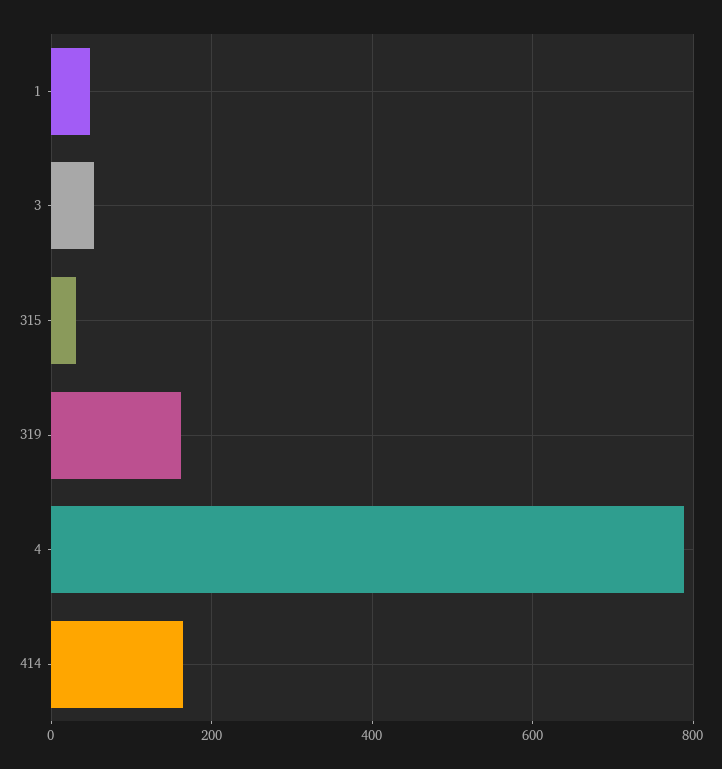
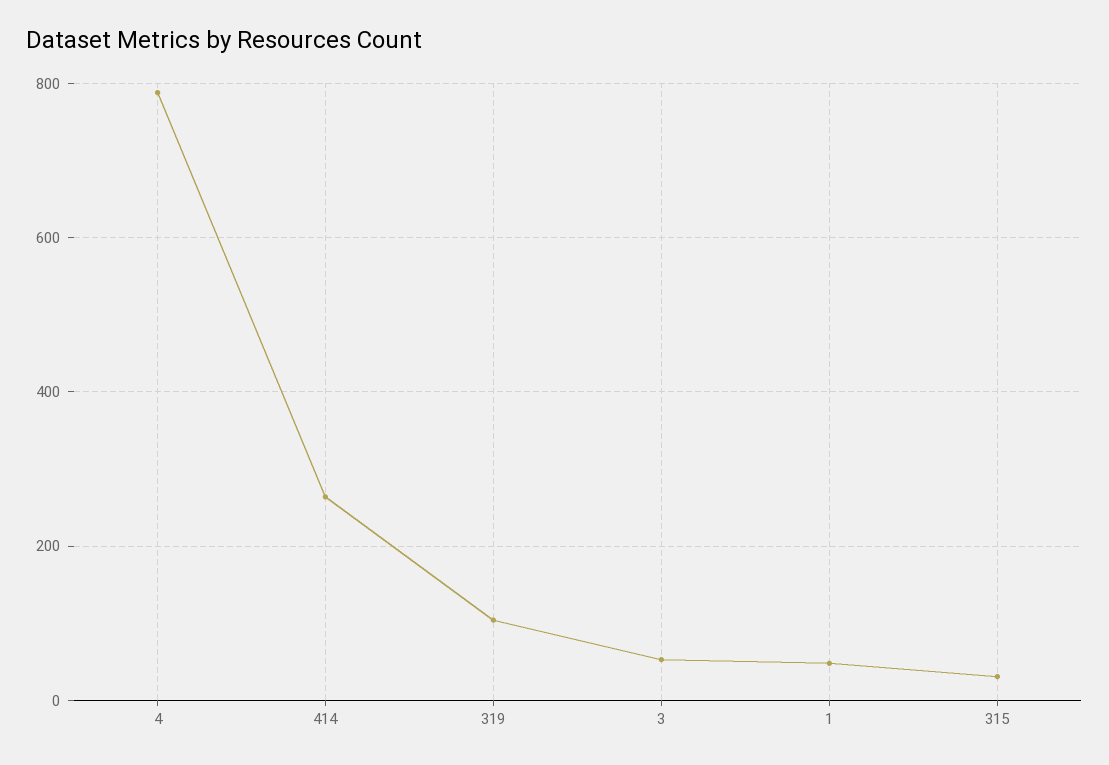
  {
    "1": 40,
    "3": 60,
    "315": 40,
-   "319": 160,
+   "319": 100,
    "4": 780,
-   "414": 160
+   "414": 260
  }

